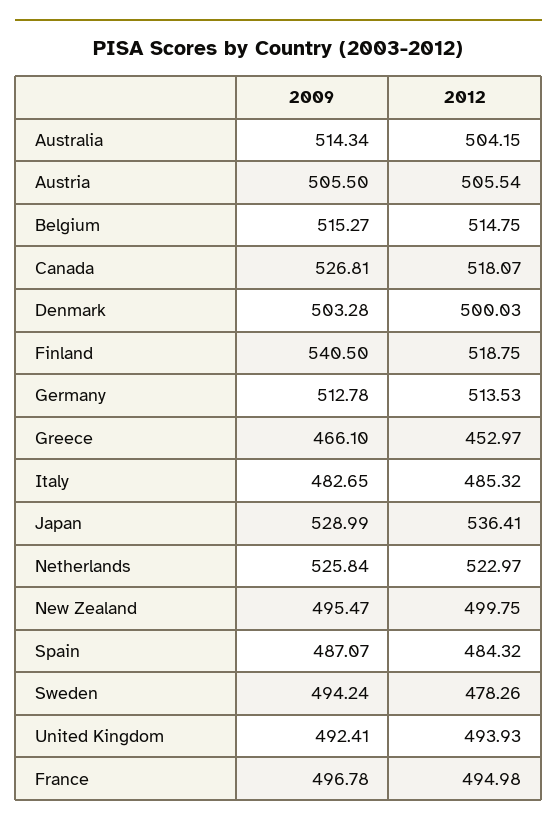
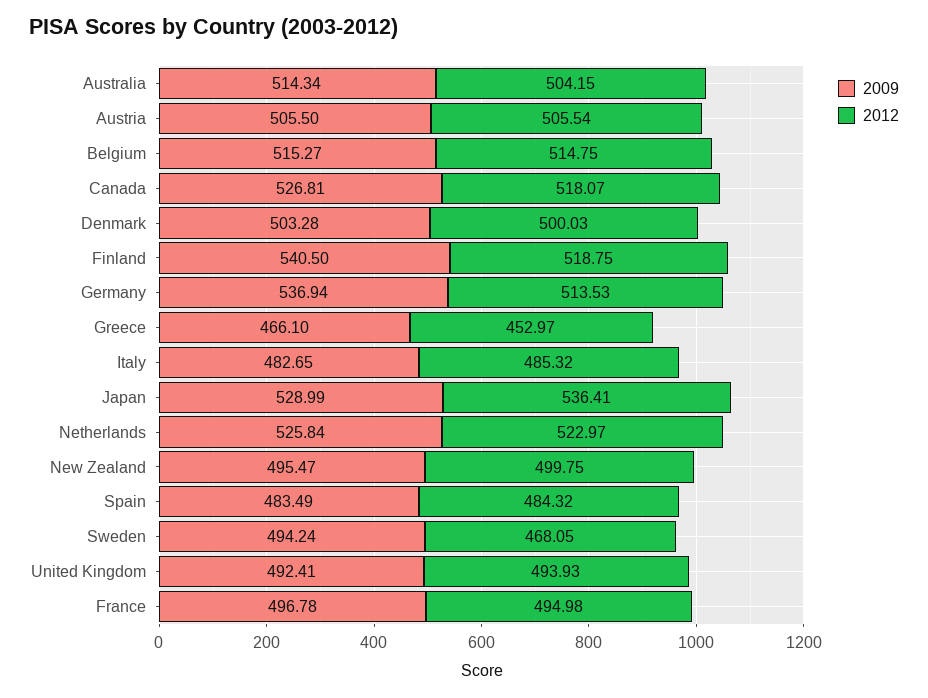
  {
    "2009": {
      "Australia": 514.34,
      "Austria": 505.5,
      "Belgium": 515.27,
      "Canada": 526.81,
      "Denmark": 503.28,
      "Finland": 540.5,
-     "Germany": 512.78,
+     "Germany": 536.94,
      "Greece": 466.1,
      "Italy": 482.65,
      "Japan": 528.99,
      "Netherlands": 525.84,
      "New Zealand": 495.47,
-     "Spain": 487.07,
+     "Spain": 483.49,
      "Sweden": 494.24,
      "United Kingdom": 492.41,
      "France": 496.78
    },
    "2012": {
      "Australia": 504.15,
      "Austria": 505.54,
      "Belgium": 514.75,
      "Canada": 518.07,
      "Denmark": 500.03,
      "Finland": 518.75,
      "Germany": 513.53,
      "Greece": 452.97,
      "Italy": 485.32,
      "Japan": 536.41,
      "Netherlands": 522.97,
      "New Zealand": 499.75,
      "Spain": 484.32,
-     "Sweden": 478.26,
+     "Sweden": 468.05,
      "United Kingdom": 493.93,
      "France": 494.98
    }
  }

